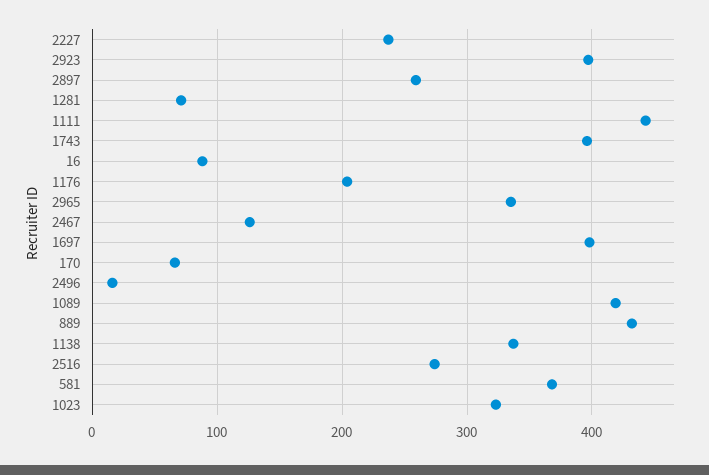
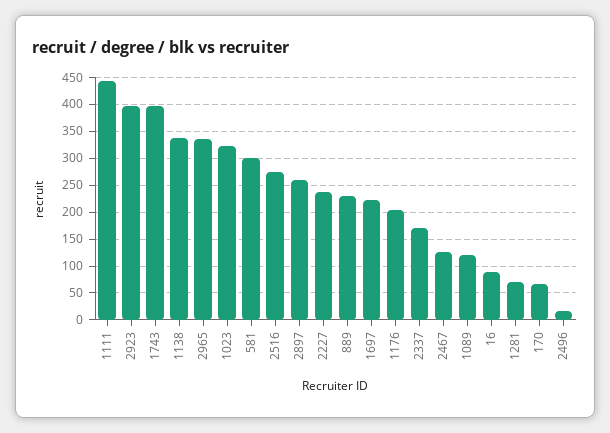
  {
    "2227": 240,
    "2923": 400,
    "2897": 260,
    "1281": 70,
    "1111": 440,
    "1743": 400,
    "16": 90,
    "1176": 200,
    "2965": 340,
    "2467": 130,
-   "1697": 400,
+   "1697": 225,
    "170": 70,
    "2496": 20,
-   "1089": 420,
+   "1089": 125,
-   "889": 430,
+   "889": 225,
    "1138": 340,
    "2516": 270,
-   "581": 370,
+   "581": 300,
-   "1023": 320
+   "1023": 320,
+   "2337": 175
  }

